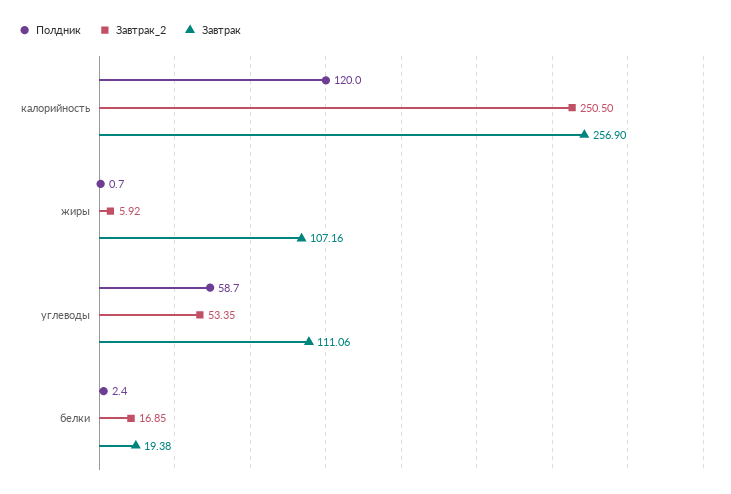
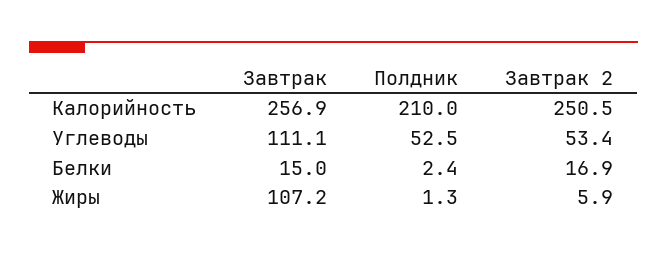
  {
    "Полдник": {
-     "калорийность": 120,
+     "калорийность": 210,
-     "жиры": 0.7,
+     "жиры": 1.3,
-     "углеводы": 58.7,
+     "углеводы": 52.5,
      "белки": 2.4
    },
    "Завтрак_2": {
      "калорийность": 250.5,
      "жиры": 5.92,
      "углеводы": 53.35,
      "белки": 16.85
    },
    "Завтрак": {
      "калорийность": 256.9,
      "жиры": 107.16,
      "углеводы": 111.06,
-     "белки": 19.38
+     "белки": 15
    }
  }

